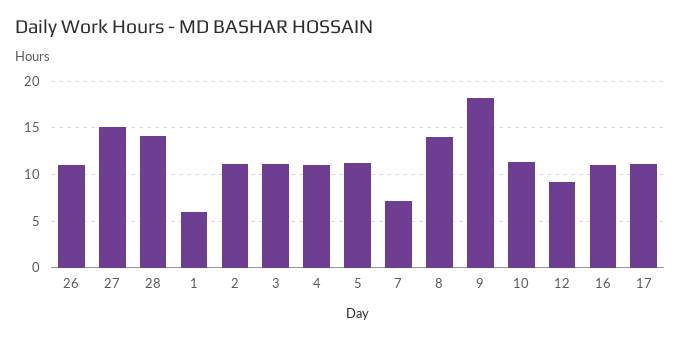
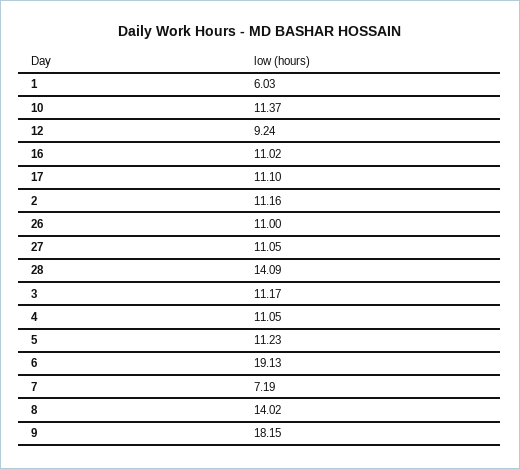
  {
    "26": 11,
-   "27": 15,
+   "27": 11.05,
    "28": 14.09,
    "1": 6.03,
    "2": 11.16,
    "3": 11.17,
    "4": 11.05,
    "5": 11.23,
    "7": 7.19,
    "8": 14.02,
    "9": 18.15,
    "10": 11.37,
    "12": 9.24,
    "16": 11.02,
-   "17": 11.1
+   "17": 11.1,
+   "6": 19.13
  }

